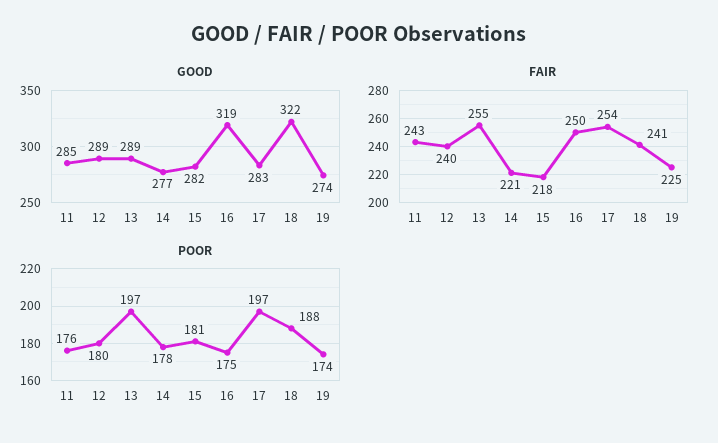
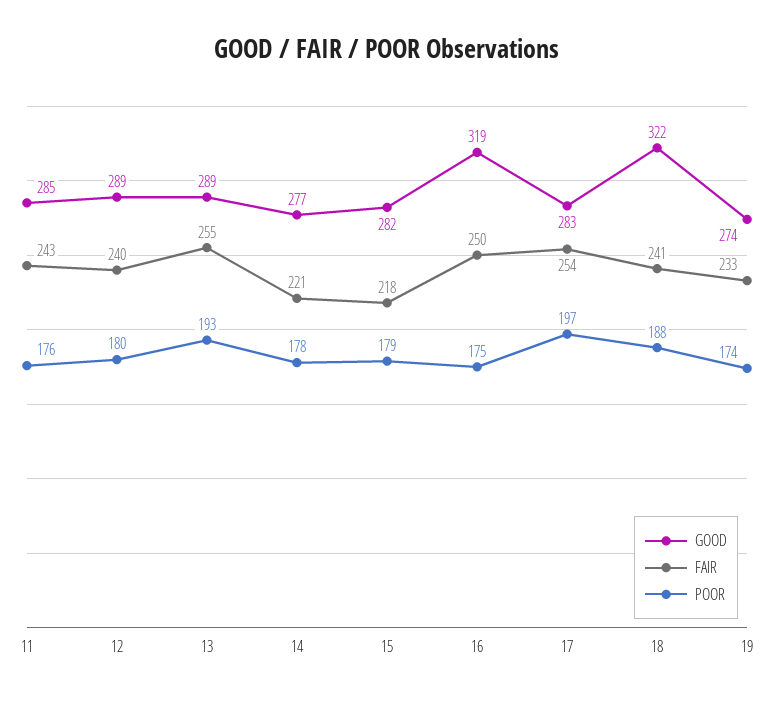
  {
    "GOOD": {
      "11": 285,
      "12": 289,
      "13": 289,
      "14": 277,
      "15": 282,
      "16": 319,
      "17": 283,
      "18": 322,
      "19": 274
    },
    "FAIR": {
      "11": 243,
      "12": 240,
      "13": 255,
      "14": 221,
      "15": 218,
      "16": 250,
      "17": 254,
      "18": 241,
-     "19": 225
+     "19": 233
    },
    "POOR": {
      "11": 176,
      "12": 180,
-     "13": 197,
+     "13": 193,
      "14": 178,
-     "15": 181,
+     "15": 179,
      "16": 175,
      "17": 197,
      "18": 188,
      "19": 174
    }
  }

